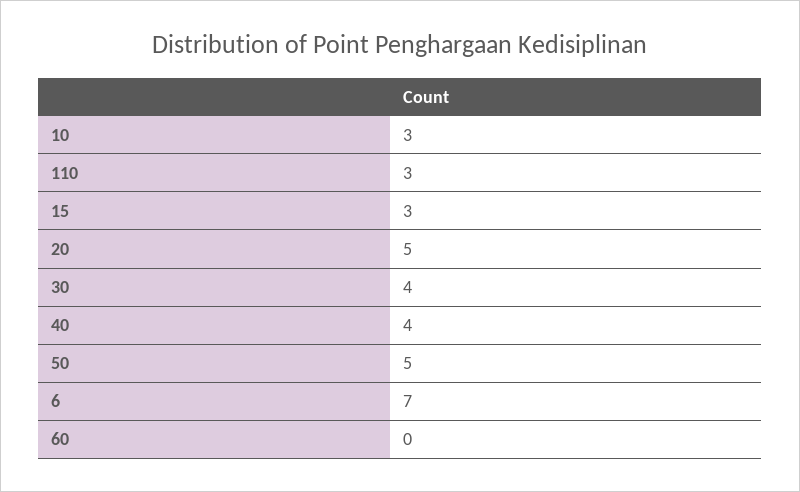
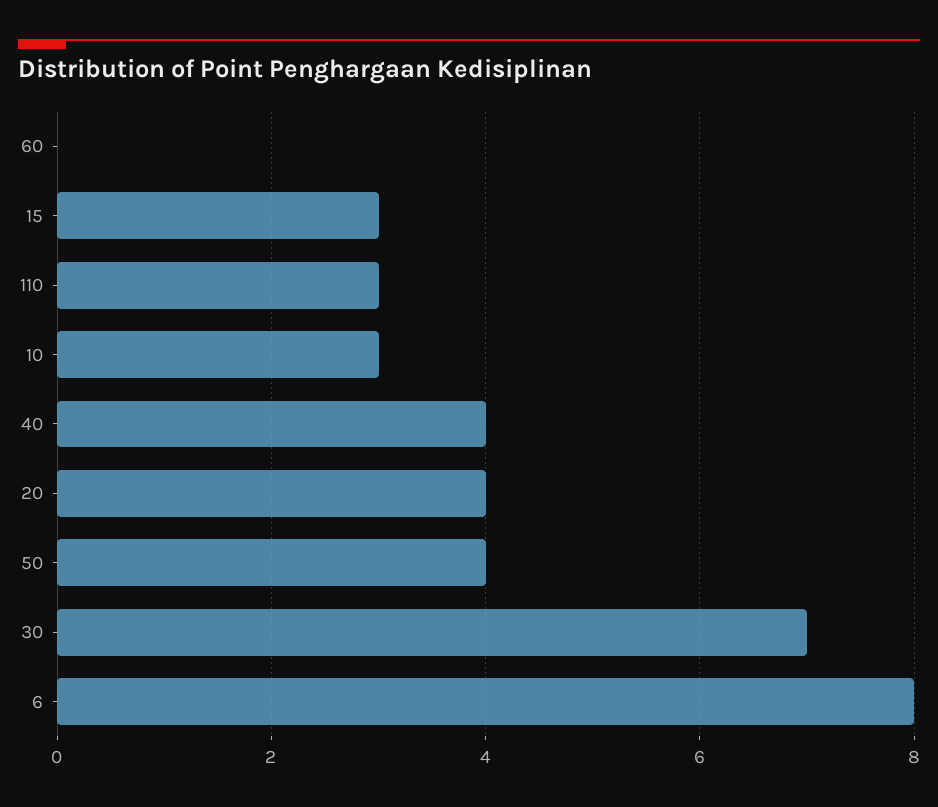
  {
    "10": 3,
    "110": 3,
    "15": 3,
-   "20": 5,
+   "20": 4,
-   "30": 4,
+   "30": 7,
    "40": 4,
-   "50": 5,
+   "50": 4,
-   "6": 7,
+   "6": 8,
    "60": 0
  }

